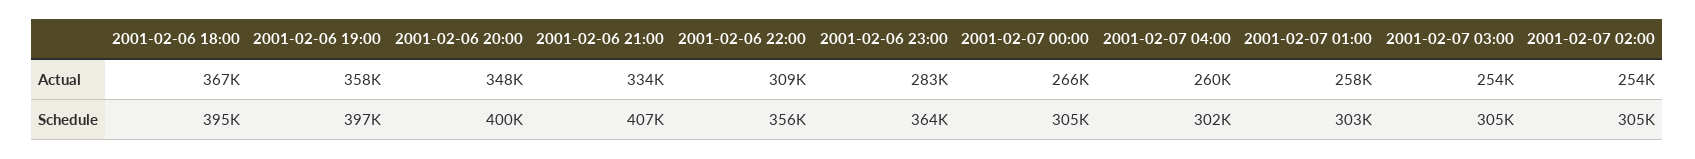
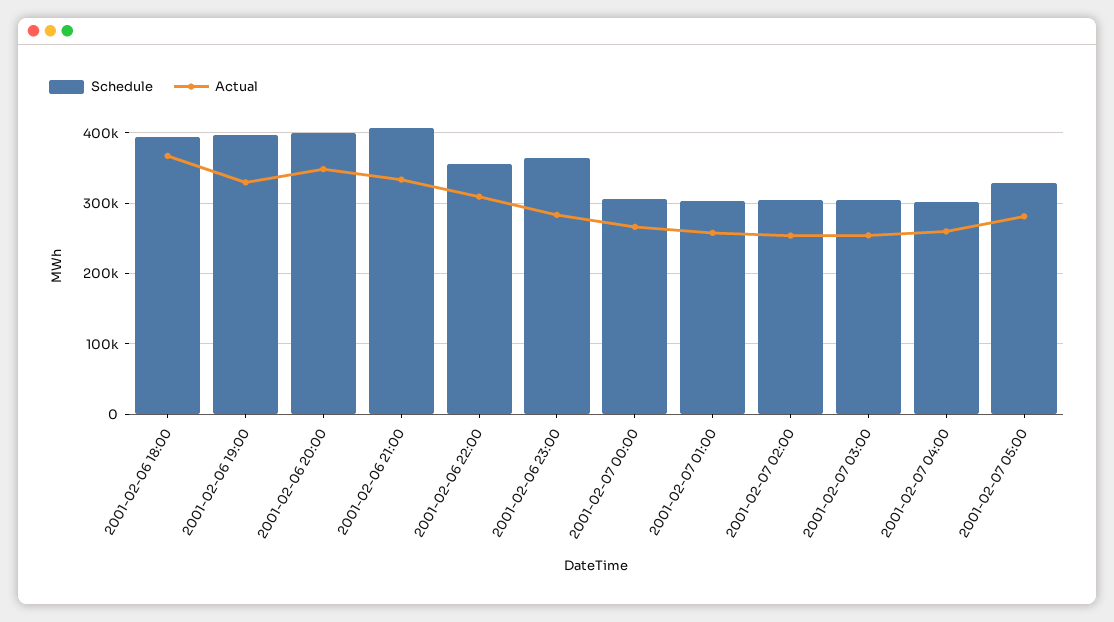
  {
    "Actual": {
      "2001-02-06 18:00": 367000,
-     "2001-02-06 19:00": 358000,
+     "2001-02-06 19:00": 330000,
      "2001-02-06 20:00": 348000,
      "2001-02-06 21:00": 334000,
      "2001-02-06 22:00": 309000,
      "2001-02-06 23:00": 283000,
      "2001-02-07 00:00": 266000,
      "2001-02-07 04:00": 260000,
      "2001-02-07 01:00": 258000,
      "2001-02-07 03:00": 254000,
-     "2001-02-07 02:00": 254000
+     "2001-02-07 02:00": 254000,
+     "2001-02-07 05:00": 280000
    },
    "Schedule": {
      "2001-02-06 18:00": 395000,
      "2001-02-06 19:00": 397000,
      "2001-02-06 20:00": 400000,
      "2001-02-06 21:00": 407000,
      "2001-02-06 22:00": 356000,
      "2001-02-06 23:00": 364000,
      "2001-02-07 00:00": 305000,
      "2001-02-07 04:00": 302000,
      "2001-02-07 01:00": 303000,
      "2001-02-07 03:00": 305000,
-     "2001-02-07 02:00": 305000
+     "2001-02-07 02:00": 305000,
+     "2001-02-07 05:00": 330000
    }
  }

